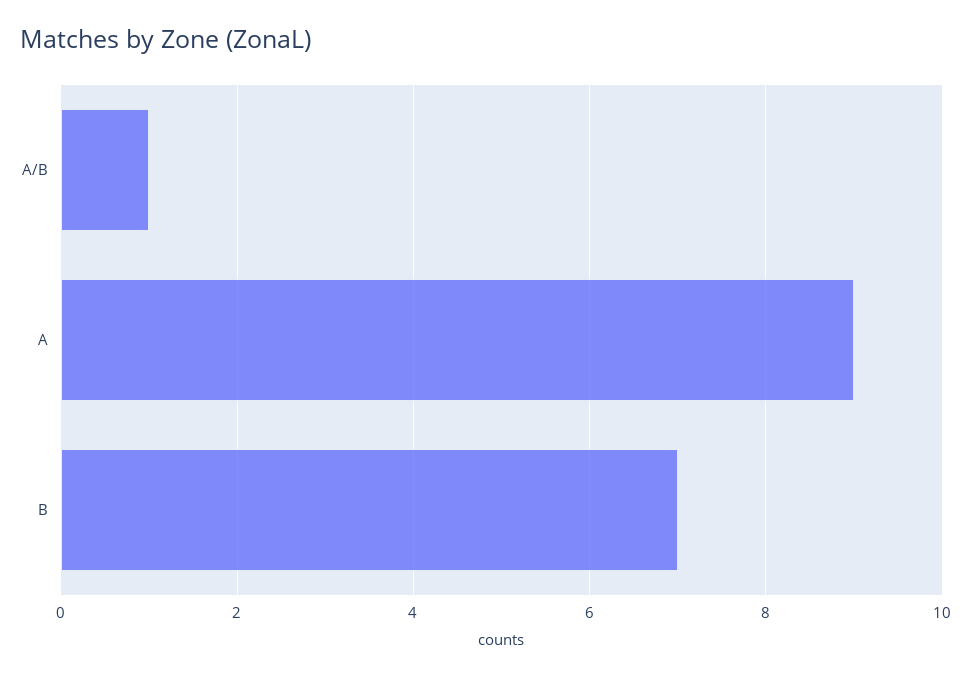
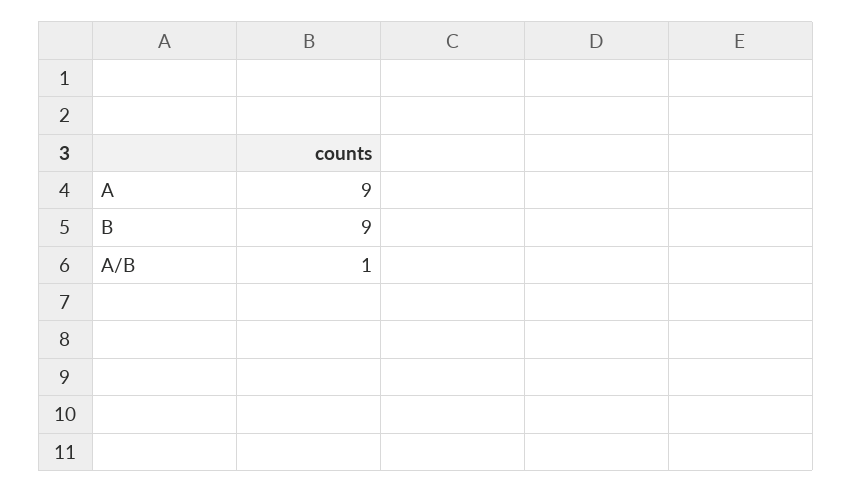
  {
    "A/B": 1,
    "A": 9,
-   "B": 7
+   "B": 9
  }

